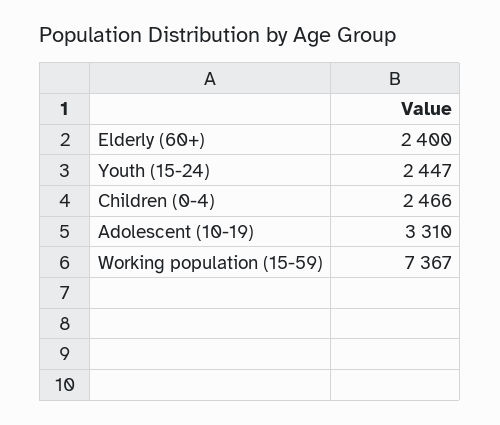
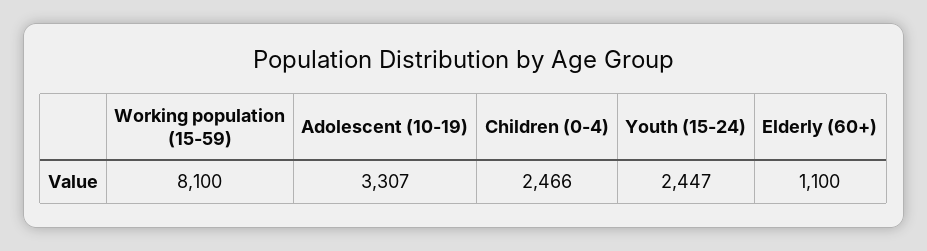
  {
-   "Elderly (60+)": 2400,
+   "Elderly (60+)": 1100,
    "Youth (15-24)": 2447,
    "Children (0-4)": 2466,
-   "Adolescent (10-19)": 3310,
+   "Adolescent (10-19)": 3307,
-   "Working population (15-59)": 7367
+   "Working population (15-59)": 8100
  }

